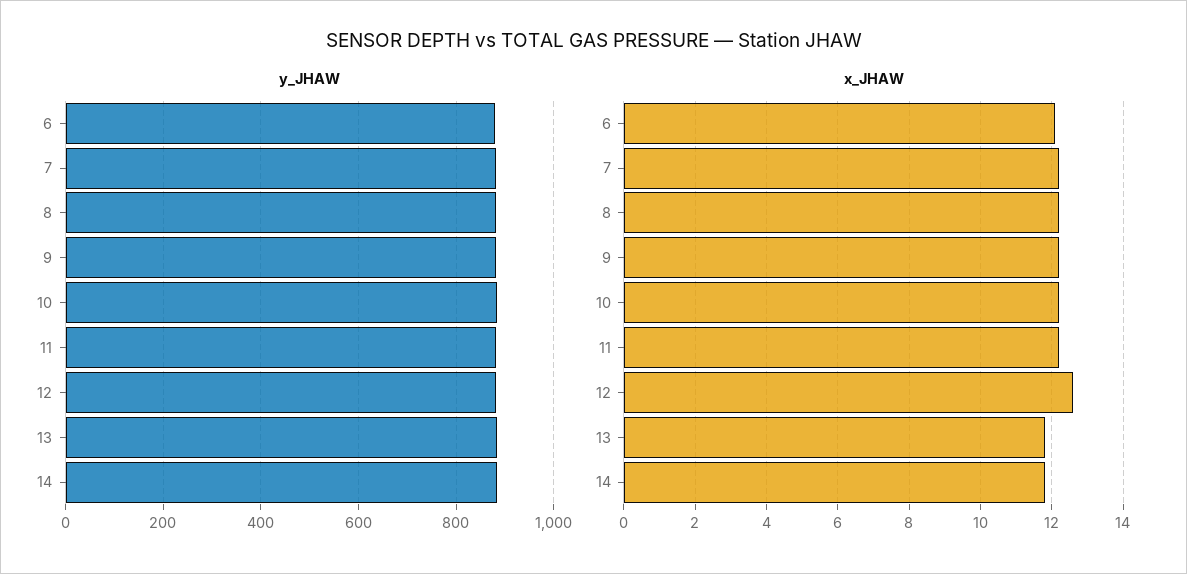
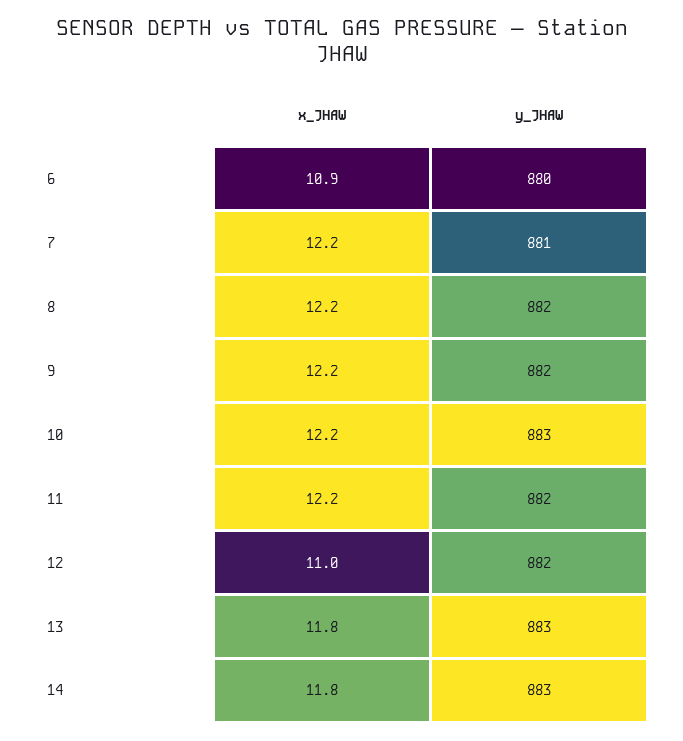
  {
    "y_JHAW": {
      "6": 880,
      "7": 881,
      "8": 882,
      "9": 882,
      "10": 883,
      "11": 882,
      "12": 882,
      "13": 883,
      "14": 883
    },
    "x_JHAW": {
-     "6": 12,
+     "6": 10.9,
      "7": 12.2,
      "8": 12.2,
      "9": 12.2,
      "10": 12.2,
      "11": 12.2,
-     "12": 12.5,
+     "12": 11,
      "13": 11.8,
      "14": 11.8
    }
  }

